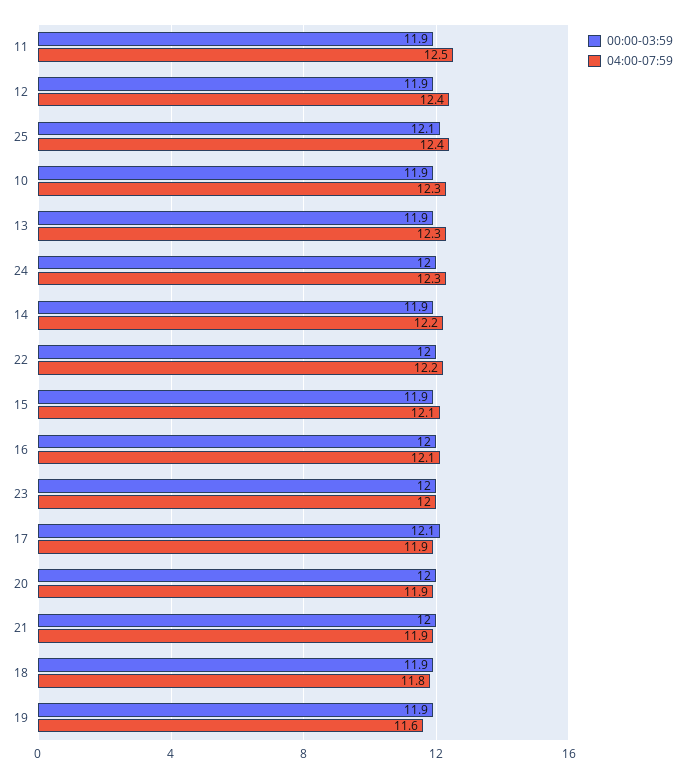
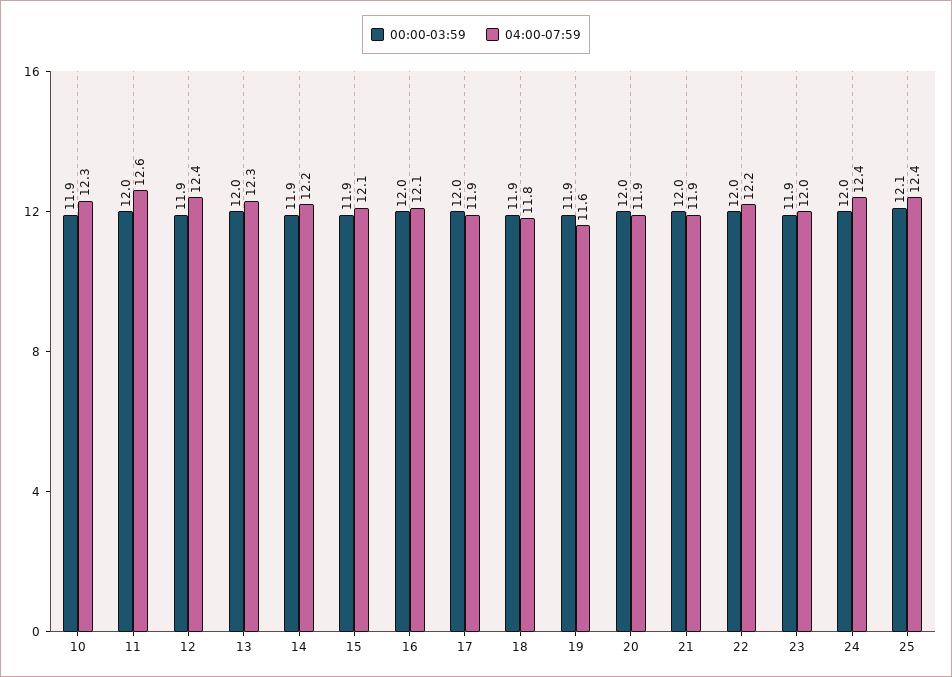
  {
    "00:00-03:59": {
-     "11": 11.9,
+     "11": 12,
      "12": 11.9,
      "25": 12.1,
      "10": 11.9,
-     "13": 11.9,
+     "13": 12,
      "24": 12,
      "14": 11.9,
      "22": 12,
      "15": 11.9,
      "16": 12,
-     "23": 12,
+     "23": 11.9,
-     "17": 12.1,
+     "17": 12,
      "20": 12,
      "21": 12,
      "18": 11.9,
      "19": 11.9
    },
    "04:00-07:59": {
-     "11": 12.5,
+     "11": 12.6,
      "12": 12.4,
      "25": 12.4,
      "10": 12.3,
      "13": 12.3,
-     "24": 12.3,
+     "24": 12.4,
      "14": 12.2,
      "22": 12.2,
      "15": 12.1,
      "16": 12.1,
      "23": 12,
      "17": 11.9,
      "20": 11.9,
      "21": 11.9,
      "18": 11.8,
      "19": 11.6
    }
  }

